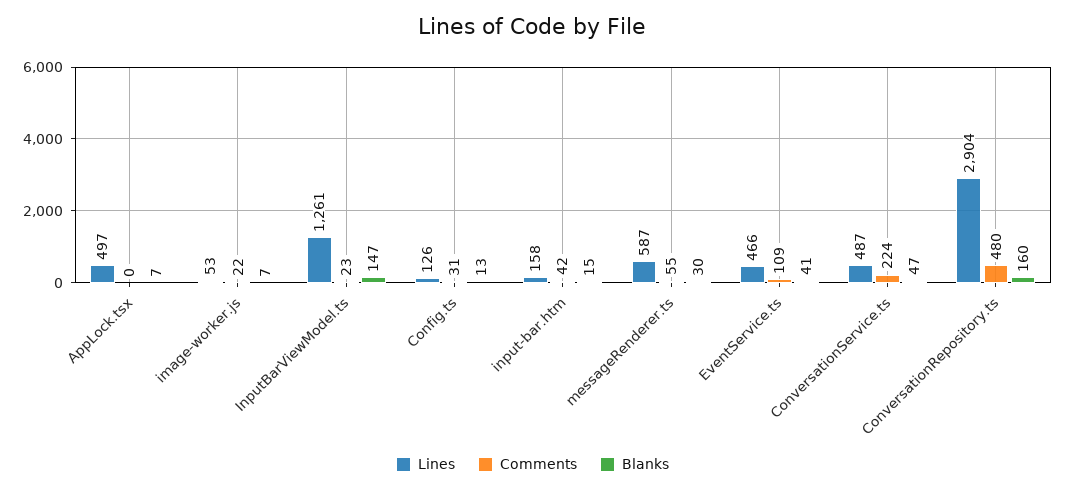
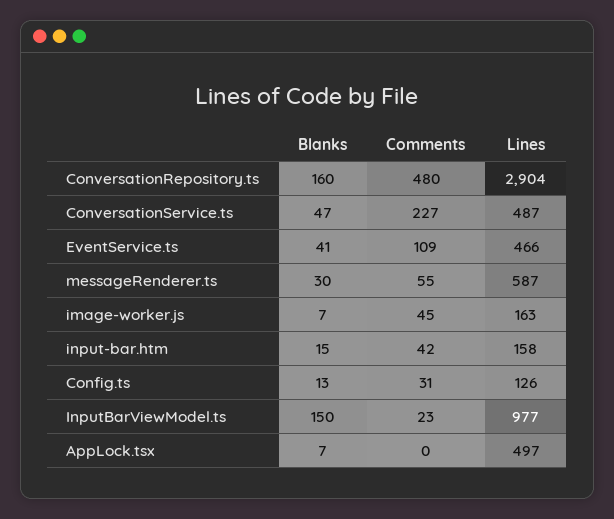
  {
    "Lines": {
      "AppLock.tsx": 497,
-     "image-worker.js": 53,
+     "image-worker.js": 163,
-     "InputBarViewModel.ts": 1261,
+     "InputBarViewModel.ts": 977,
      "Config.ts": 126,
      "input-bar.htm": 158,
      "messageRenderer.ts": 587,
      "EventService.ts": 466,
      "ConversationService.ts": 487,
      "ConversationRepository.ts": 2904
    },
    "Comments": {
      "AppLock.tsx": 0,
-     "image-worker.js": 22,
+     "image-worker.js": 45,
      "InputBarViewModel.ts": 23,
      "Config.ts": 31,
      "input-bar.htm": 42,
      "messageRenderer.ts": 55,
      "EventService.ts": 109,
-     "ConversationService.ts": 224,
+     "ConversationService.ts": 227,
      "ConversationRepository.ts": 480
    },
    "Blanks": {
      "AppLock.tsx": 7,
      "image-worker.js": 7,
-     "InputBarViewModel.ts": 147,
+     "InputBarViewModel.ts": 150,
      "Config.ts": 13,
      "input-bar.htm": 15,
      "messageRenderer.ts": 30,
      "EventService.ts": 41,
      "ConversationService.ts": 47,
      "ConversationRepository.ts": 160
    }
  }

